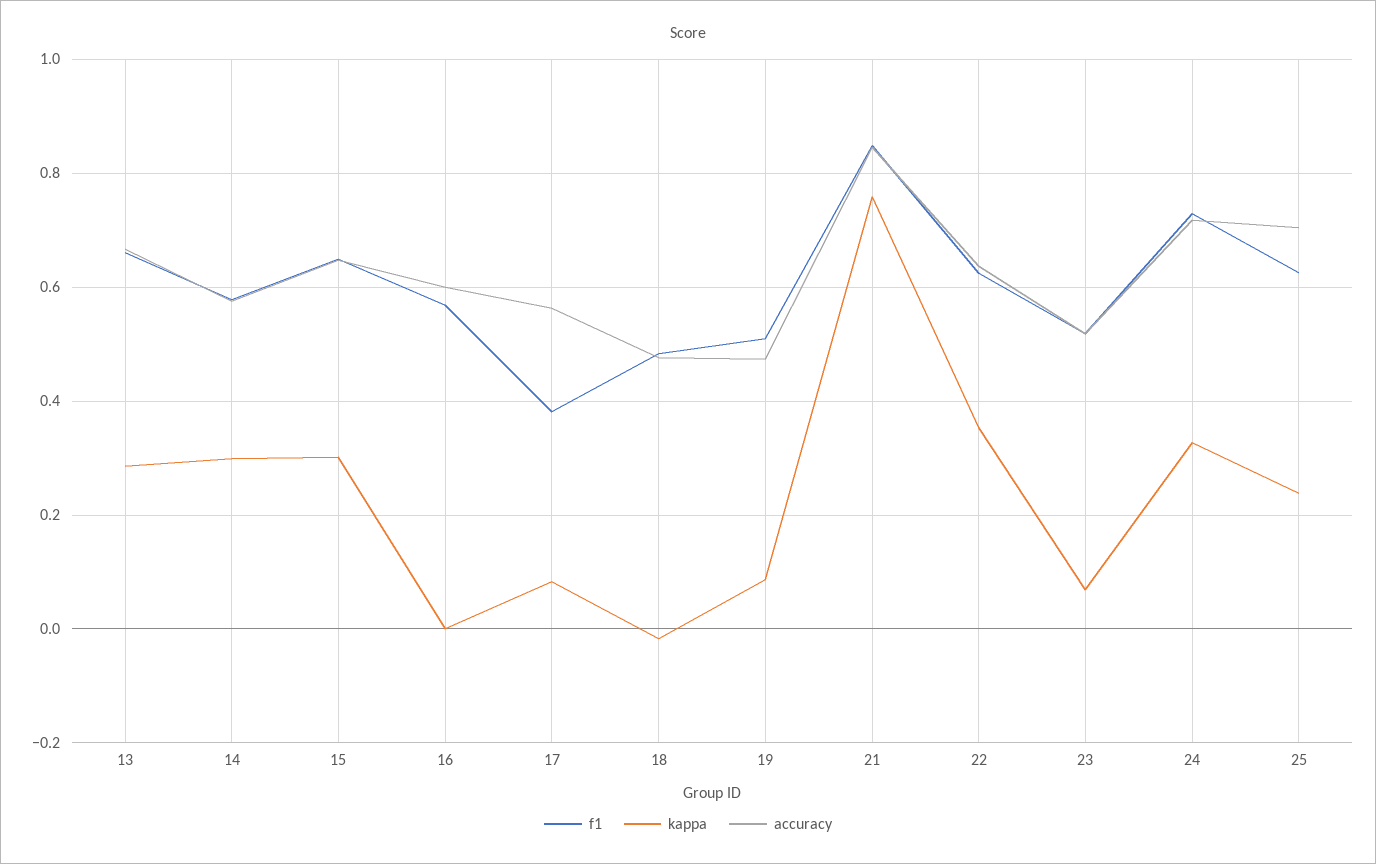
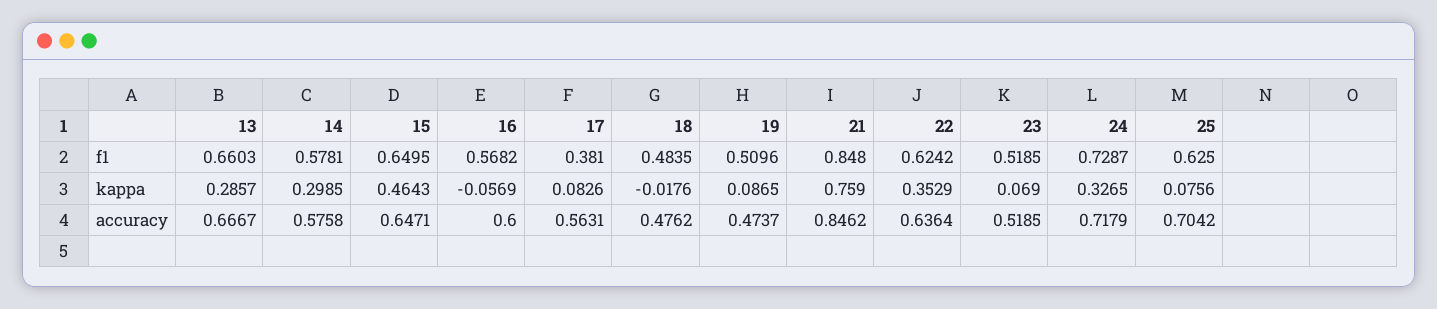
  {
    "f1": {
      "13": 0.6603,
      "14": 0.5781,
      "15": 0.6495,
      "16": 0.5682,
      "17": 0.381,
      "18": 0.4835,
      "19": 0.5096,
      "21": 0.848,
      "22": 0.6242,
      "23": 0.5185,
      "24": 0.7287,
      "25": 0.625
    },
    "kappa": {
      "13": 0.2857,
      "14": 0.2985,
-     "15": 0.3,
+     "15": 0.4643,
-     "16": 0,
+     "16": -0.0569,
      "17": 0.0826,
      "18": -0.0176,
      "19": 0.0865,
      "21": 0.759,
      "22": 0.3529,
      "23": 0.069,
      "24": 0.3265,
-     "25": 0.24
+     "25": 0.0756
    },
    "accuracy": {
      "13": 0.6667,
      "14": 0.5758,
      "15": 0.6471,
      "16": 0.6,
      "17": 0.5631,
      "18": 0.4762,
      "19": 0.4737,
      "21": 0.8462,
      "22": 0.6364,
      "23": 0.5185,
      "24": 0.7179,
      "25": 0.7042
    }
  }

